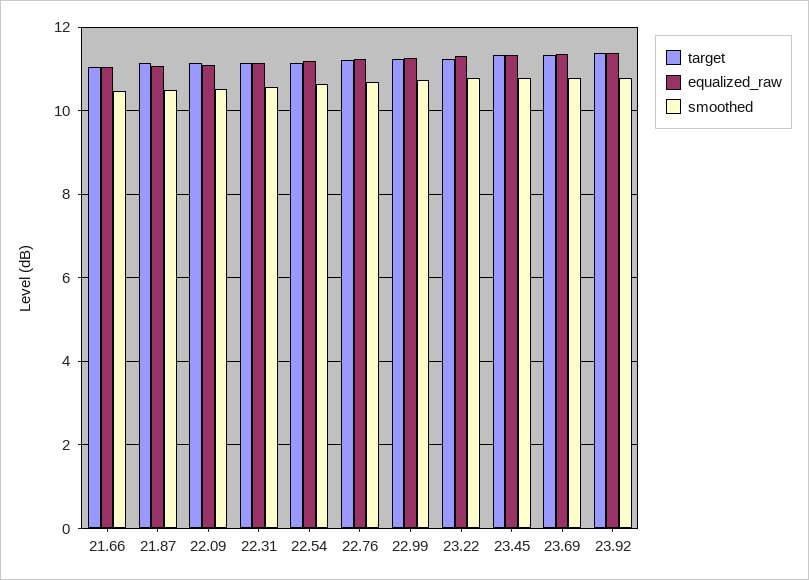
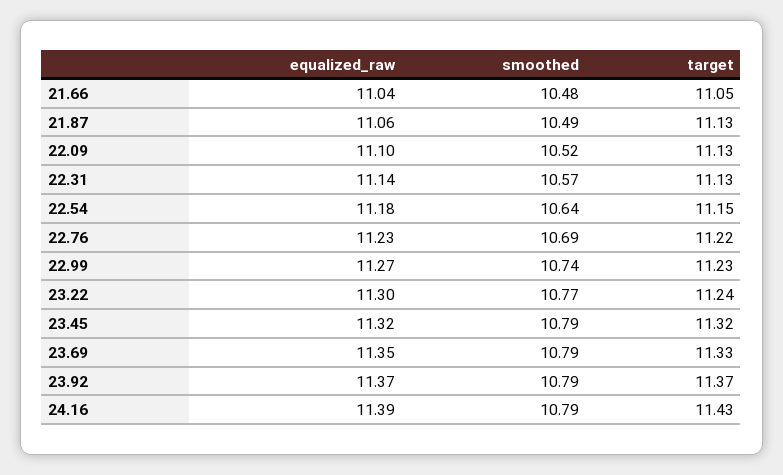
  {
    "target": {
      "21.66": 11.05,
      "21.87": 11.13,
      "22.09": 11.13,
      "22.31": 11.13,
      "22.54": 11.15,
      "22.76": 11.22,
      "22.99": 11.23,
      "23.22": 11.24,
      "23.45": 11.32,
      "23.69": 11.33,
-     "23.92": 11.37
+     "23.92": 11.37,
+     "24.16": 11.43
    },
    "equalized_raw": {
      "21.66": 11.04,
      "21.87": 11.06,
      "22.09": 11.1,
      "22.31": 11.14,
      "22.54": 11.18,
      "22.76": 11.23,
      "22.99": 11.27,
      "23.22": 11.3,
      "23.45": 11.32,
      "23.69": 11.35,
-     "23.92": 11.37
+     "23.92": 11.37,
+     "24.16": 11.39
    },
    "smoothed": {
      "21.66": 10.48,
      "21.87": 10.49,
      "22.09": 10.52,
      "22.31": 10.57,
      "22.54": 10.64,
      "22.76": 10.69,
      "22.99": 10.74,
      "23.22": 10.77,
      "23.45": 10.79,
      "23.69": 10.79,
-     "23.92": 10.79
+     "23.92": 10.79,
+     "24.16": 10.79
    }
  }

